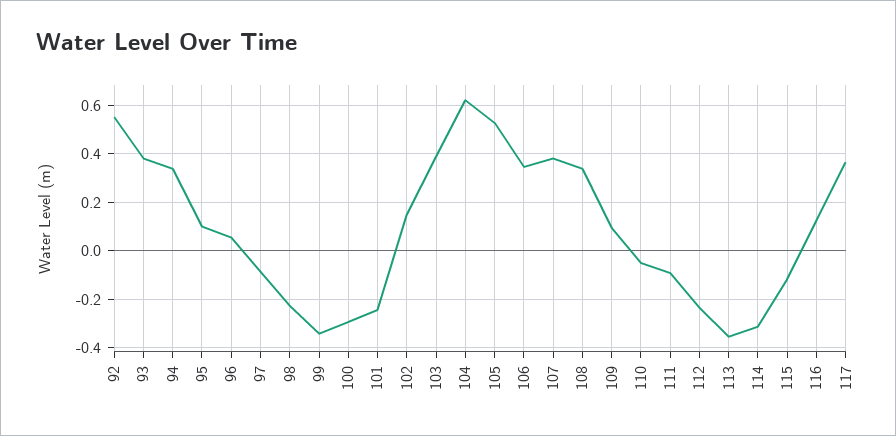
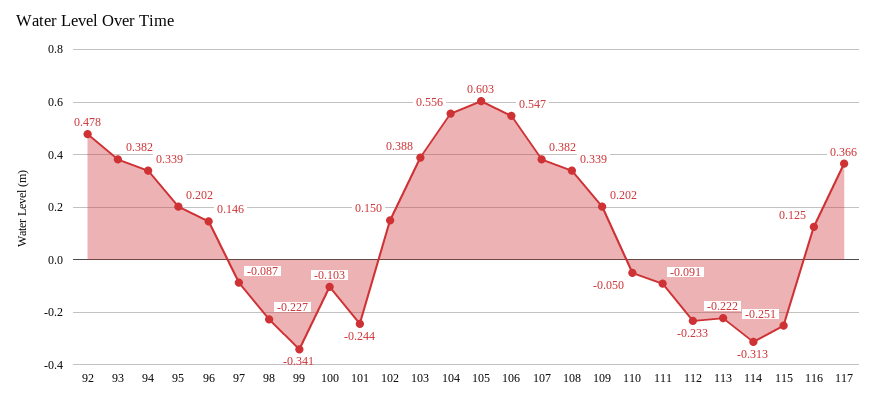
  {
-   "92": 0.55,
+   "92": 0.478,
    "93": 0.382,
    "94": 0.339,
-   "95": 0.1,
+   "95": 0.202,
-   "96": 0.05,
+   "96": 0.146,
    "97": -0.087,
    "98": -0.227,
    "99": -0.341,
-   "100": -0.3,
+   "100": -0.103,
    "101": -0.244,
    "102": 0.15,
    "103": 0.388,
-   "104": 0.625,
+   "104": 0.556,
-   "105": 0.525,
+   "105": 0.603,
-   "106": 0.35,
+   "106": 0.547,
    "107": 0.382,
    "108": 0.339,
-   "109": 0.1,
+   "109": 0.202,
    "110": -0.05,
    "111": -0.091,
    "112": -0.233,
-   "113": -0.35,
+   "113": -0.222,
    "114": -0.313,
-   "115": -0.125,
+   "115": -0.251,
    "116": 0.125,
    "117": 0.366
  }

